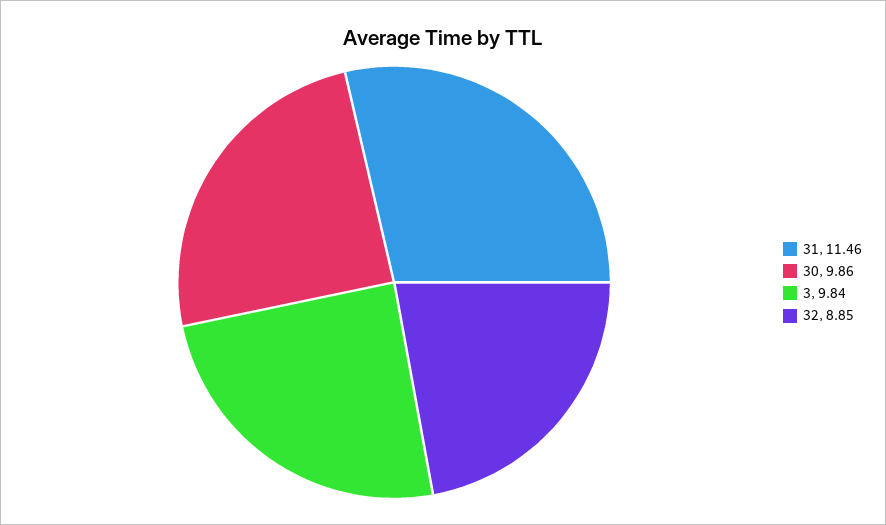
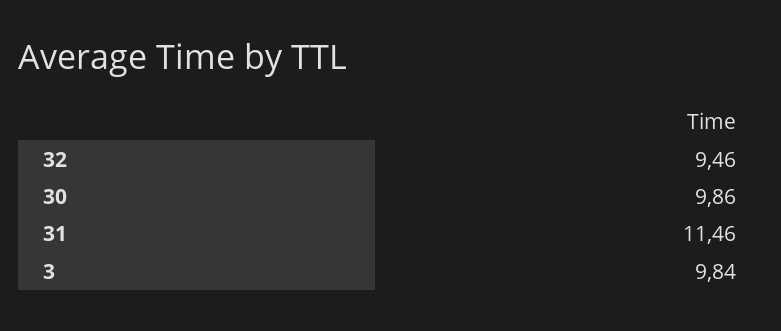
  {
    "31": 11.46,
    "30": 9.86,
    "3": 9.84,
-   "32": 8.85
+   "32": 9.46
  }

